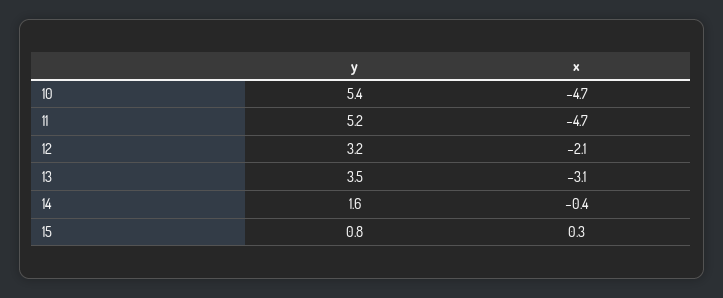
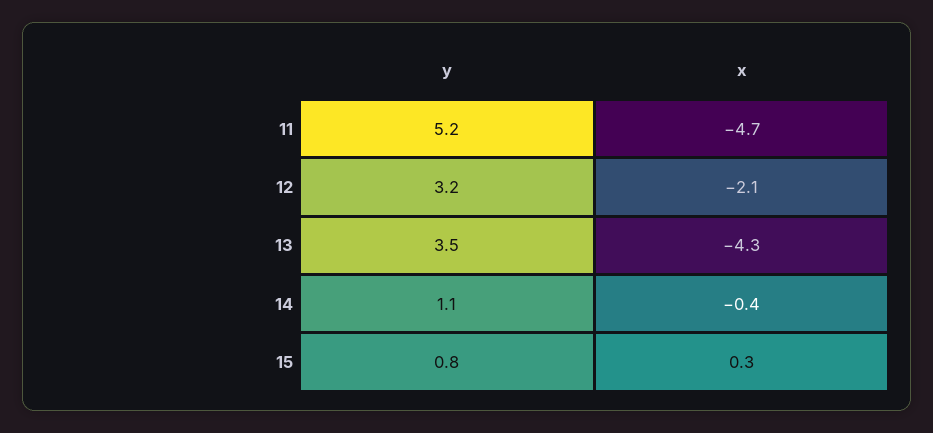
  {
    "y": {
-     "10": 5.4,
      "11": 5.2,
      "12": 3.2,
      "13": 3.5,
-     "14": 1.6,
+     "14": 1.1,
      "15": 0.8
    },
    "x": {
-     "10": -4.7,
      "11": -4.7,
      "12": -2.1,
-     "13": -3.1,
+     "13": -4.3,
      "14": -0.4,
      "15": 0.3
    }
  }

